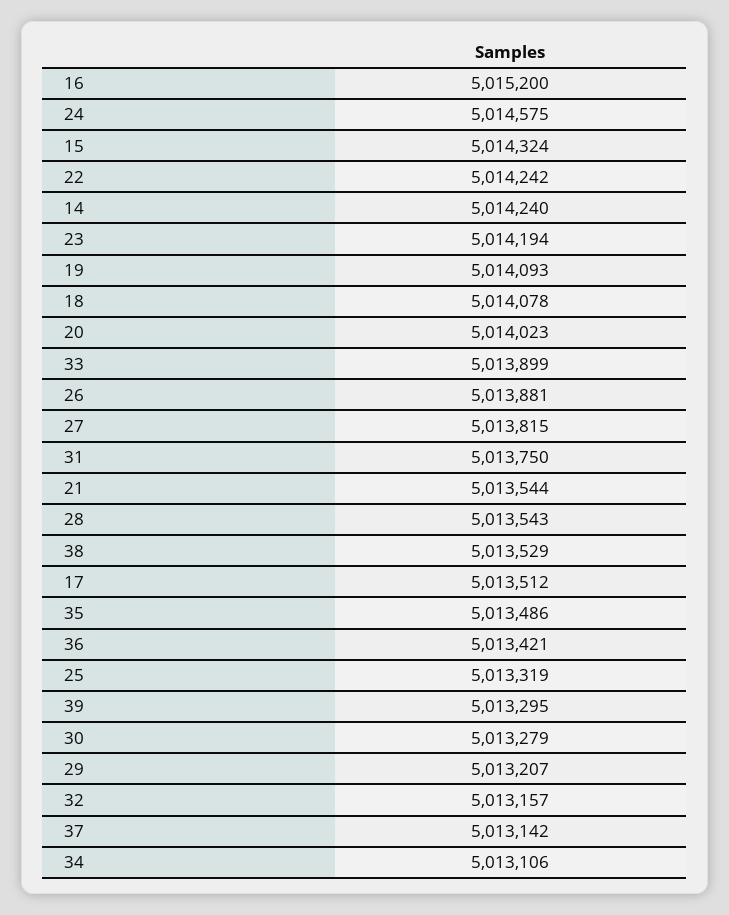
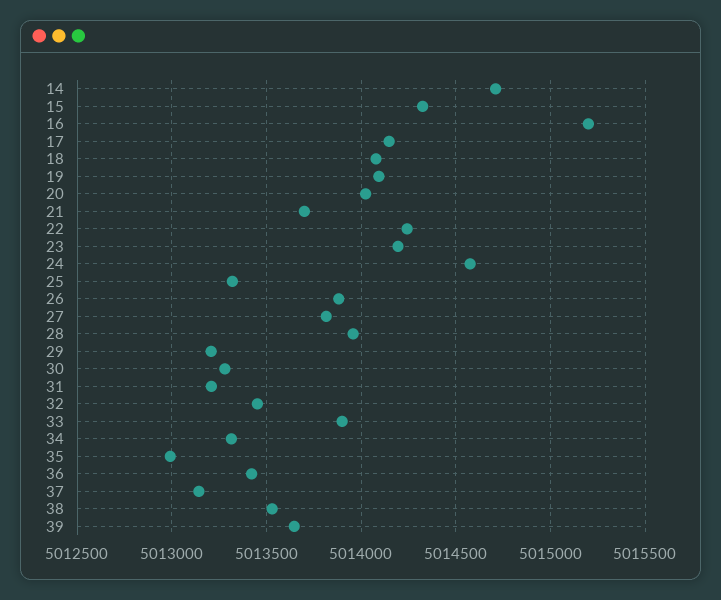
  {
    "16": 5015200,
    "24": 5014575,
    "15": 5014324,
    "22": 5014242,
-   "14": 5014240,
+   "14": 5014700,
    "23": 5014194,
    "19": 5014093,
    "18": 5014078,
    "20": 5014023,
    "33": 5013899,
    "26": 5013881,
    "27": 5013815,
-   "31": 5013750,
+   "31": 5013200,
-   "21": 5013544,
+   "21": 5013700,
-   "28": 5013543,
+   "28": 5013950,
    "38": 5013529,
-   "17": 5013512,
+   "17": 5014150,
-   "35": 5013486,
+   "35": 5013000,
    "36": 5013421,
    "25": 5013319,
-   "39": 5013295,
+   "39": 5013650,
    "30": 5013279,
    "29": 5013207,
-   "32": 5013157,
+   "32": 5013450,
    "37": 5013142,
-   "34": 5013106
+   "34": 5013300
  }

